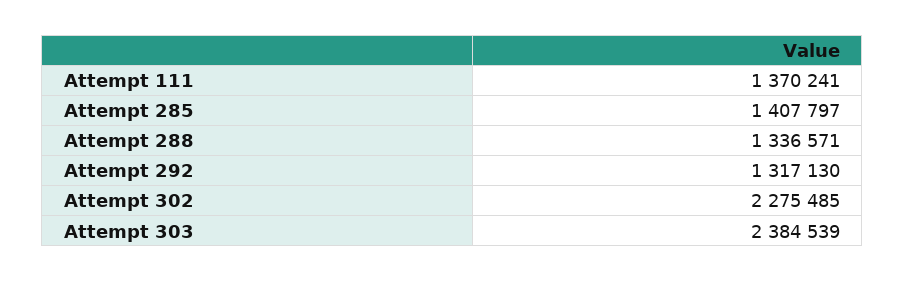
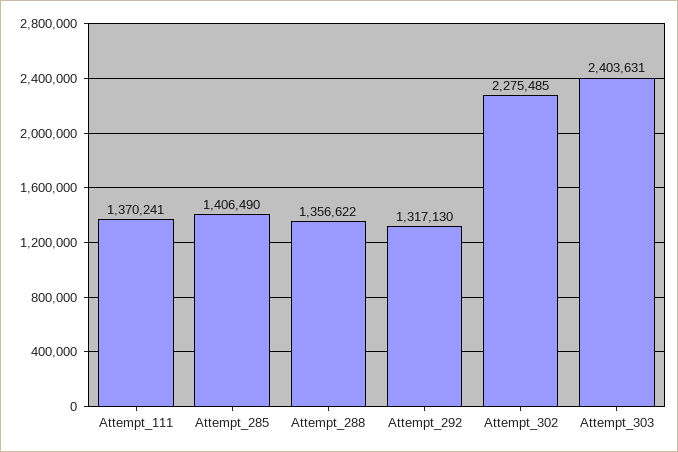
  {
    "Attempt 111": 1370241,
-   "Attempt 285": 1407797,
+   "Attempt 285": 1406490,
-   "Attempt 288": 1336571,
+   "Attempt 288": 1356622,
    "Attempt 292": 1317130,
    "Attempt 302": 2275485,
-   "Attempt 303": 2384539
+   "Attempt 303": 2403631
  }

